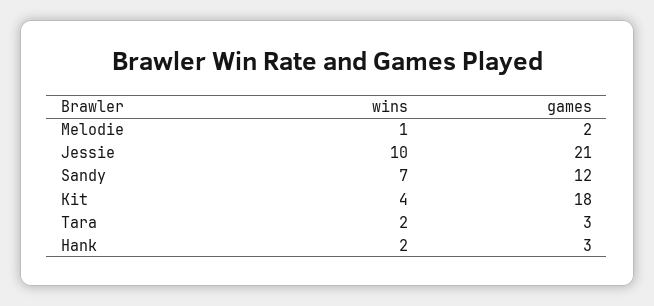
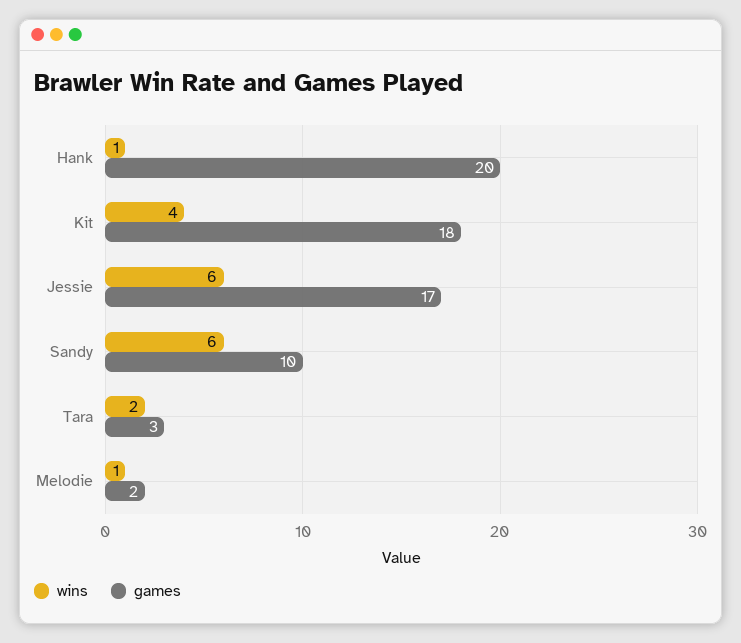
  {
    "wins": {
      "Melodie": 1,
-     "Jessie": 10,
+     "Jessie": 6,
-     "Sandy": 7,
+     "Sandy": 6,
      "Kit": 4,
      "Tara": 2,
-     "Hank": 2
+     "Hank": 1
    },
    "games": {
      "Melodie": 2,
-     "Jessie": 21,
+     "Jessie": 17,
-     "Sandy": 12,
+     "Sandy": 10,
      "Kit": 18,
      "Tara": 3,
-     "Hank": 3
+     "Hank": 20
    }
  }

